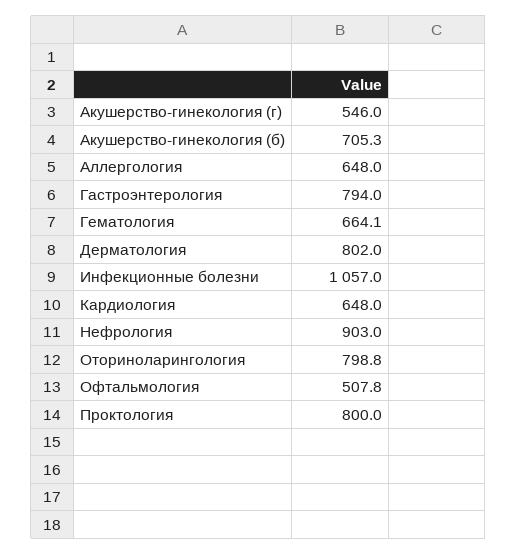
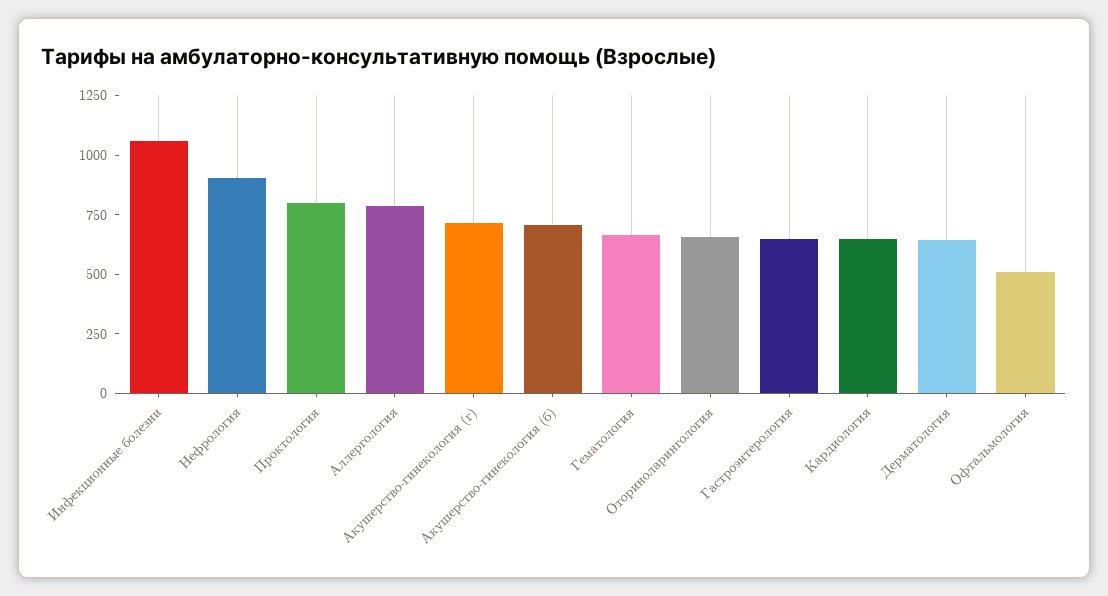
  {
-   "Акушерство-гинекология (г)": 546,
+   "Акушерство-гинекология (г)": 700,
    "Акушерство-гинекология (б)": 705.3,
-   "Аллергология": 648,
+   "Аллергология": 800,
-   "Гастроэнтерология": 794,
+   "Гастроэнтерология": 650,
    "Гематология": 664.1,
-   "Дерматология": 802,
+   "Дерматология": 650,
    "Инфекционные болезни": 1057,
    "Кардиология": 648,
    "Нефрология": 903,
-   "Оториноларингология": 798.8,
+   "Оториноларингология": 650,
    "Офтальмология": 507.8,
    "Проктология": 800
  }

